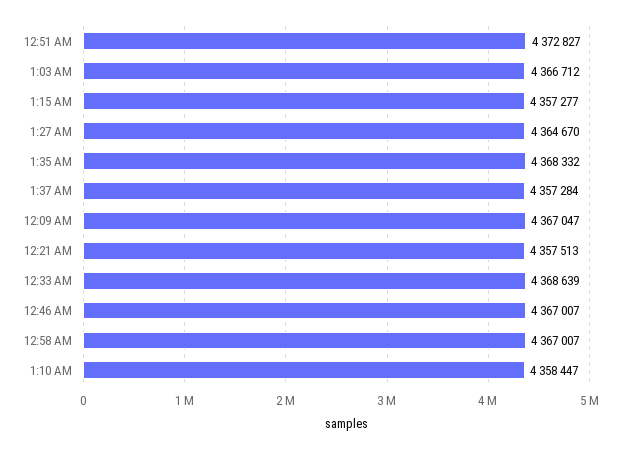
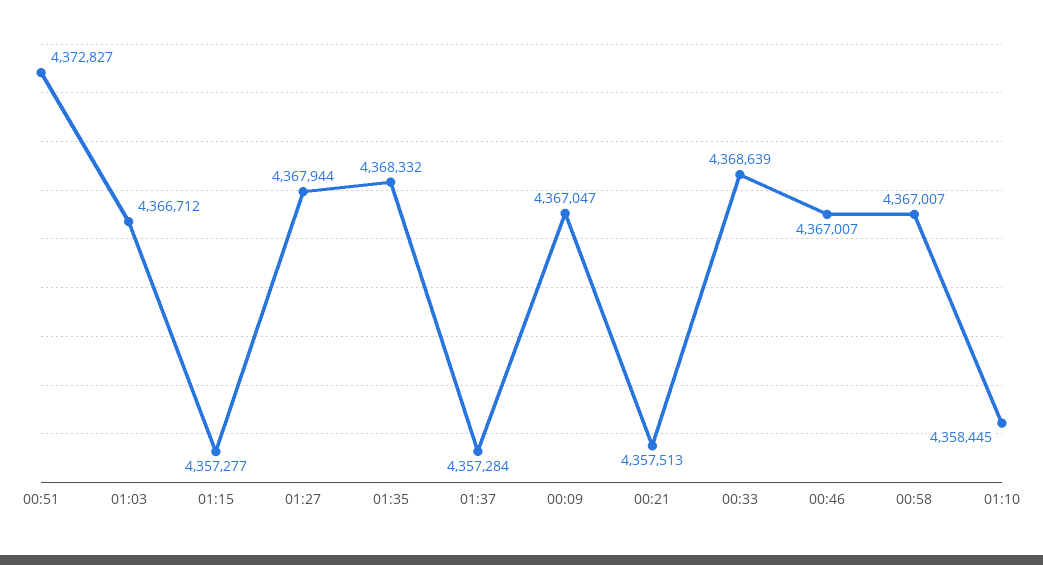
  {
    "12:51 AM": 4372827,
    "1:03 AM": 4366712,
    "1:15 AM": 4357277,
-   "1:27 AM": 4364670,
+   "1:27 AM": 4367944,
    "1:35 AM": 4368332,
    "1:37 AM": 4357284,
    "12:09 AM": 4367047,
    "12:21 AM": 4357513,
    "12:33 AM": 4368639,
    "12:46 AM": 4367007,
    "12:58 AM": 4367007,
-   "1:10 AM": 4358447
+   "1:10 AM": 4358445
  }

